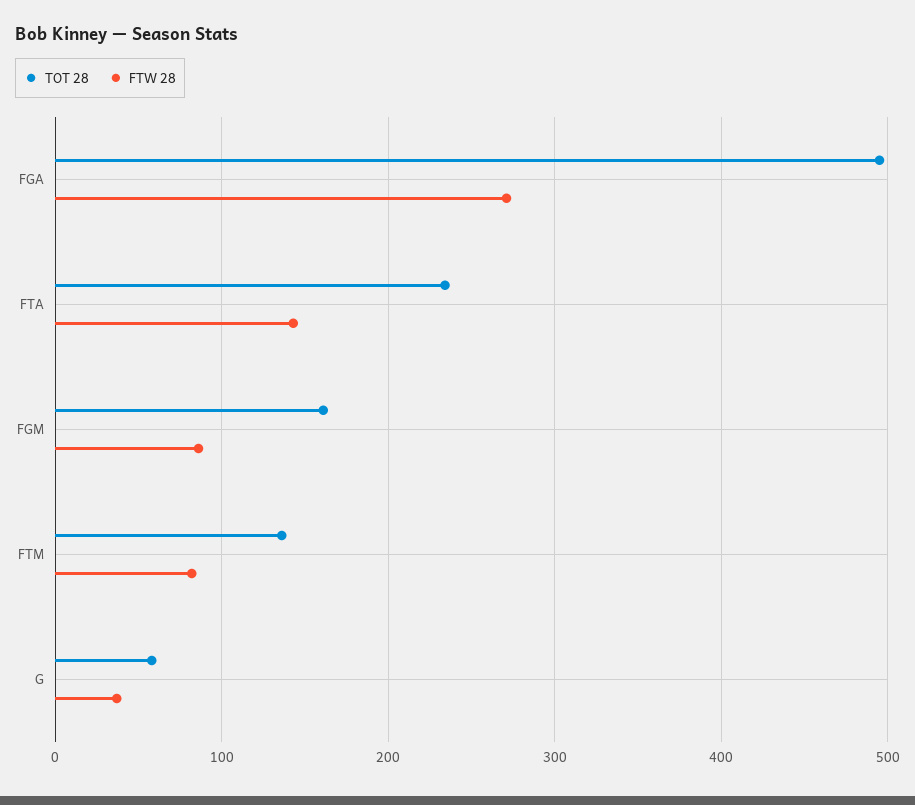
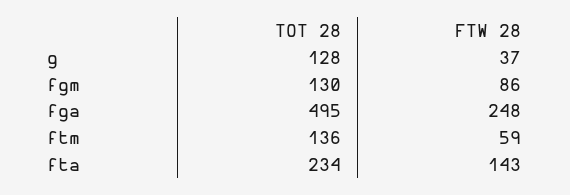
  {
    "TOT 28": {
      "FGA": 495,
      "FTA": 234,
-     "FGM": 160,
+     "FGM": 130,
      "FTM": 136,
-     "G": 60
+     "G": 128
    },
    "FTW 28": {
-     "FGA": 270,
+     "FGA": 248,
      "FTA": 143,
      "FGM": 86,
-     "FTM": 80,
+     "FTM": 59,
      "G": 37
    }
  }

